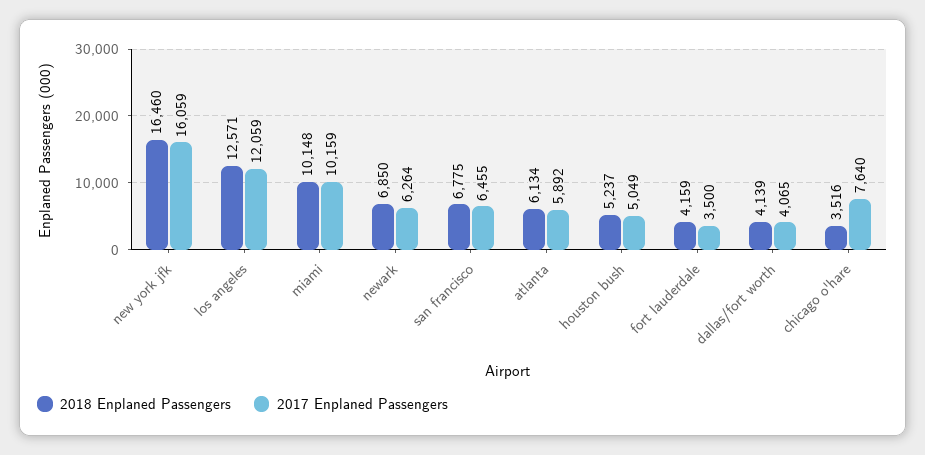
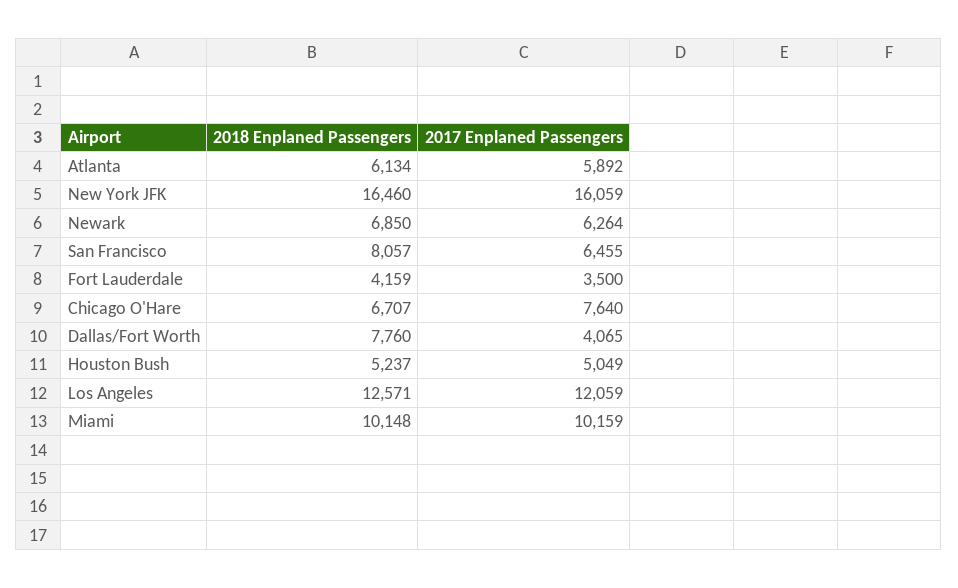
  {
    "2018 Enplaned Passengers": {
      "new york jfk": 16460,
      "los angeles": 12571,
      "miami": 10148,
      "newark": 6850,
-     "san francisco": 6775,
+     "san francisco": 8057,
      "atlanta": 6134,
      "houston bush": 5237,
      "fort lauderdale": 4159,
-     "dallas/fort worth": 4139,
+     "dallas/fort worth": 7760,
-     "chicago o'hare": 3516
+     "chicago o'hare": 6707
    },
    "2017 Enplaned Passengers": {
      "new york jfk": 16059,
      "los angeles": 12059,
      "miami": 10159,
      "newark": 6264,
      "san francisco": 6455,
      "atlanta": 5892,
      "houston bush": 5049,
      "fort lauderdale": 3500,
      "dallas/fort worth": 4065,
      "chicago o'hare": 7640
    }
  }

